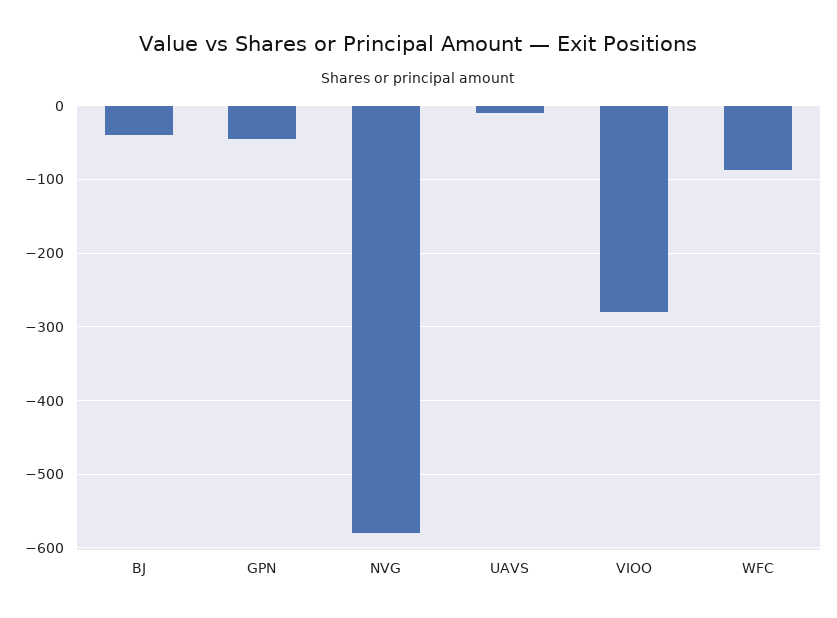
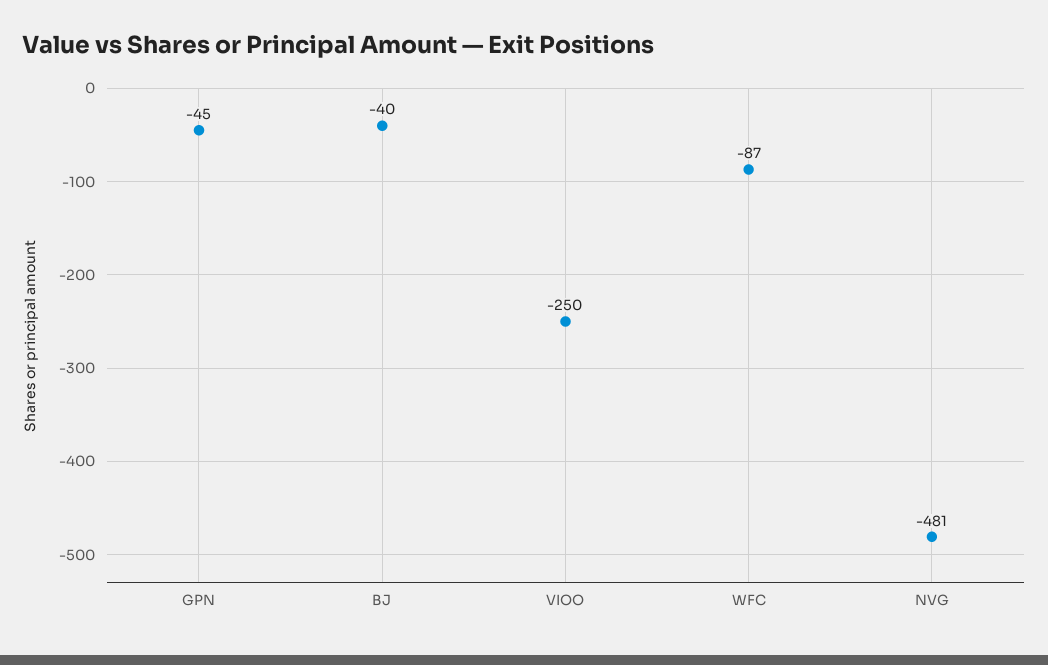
  {
    "BJ": -40,
    "GPN": -45,
-   "NVG": -580,
+   "NVG": -481,
-   "UAVS": -10,
-   "VIOO": -280,
+   "VIOO": -250,
    "WFC": -87
  }

